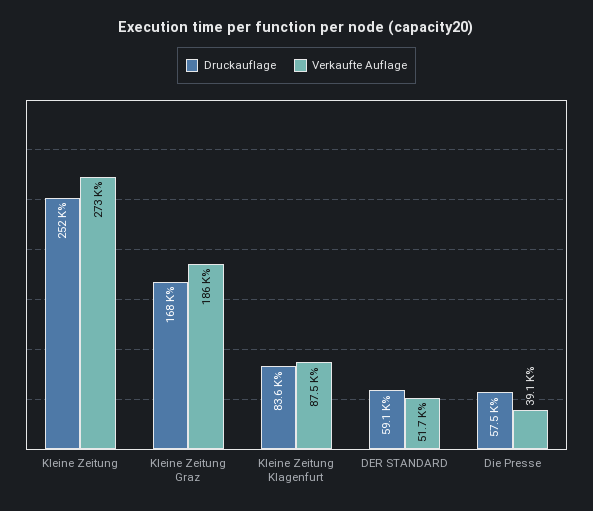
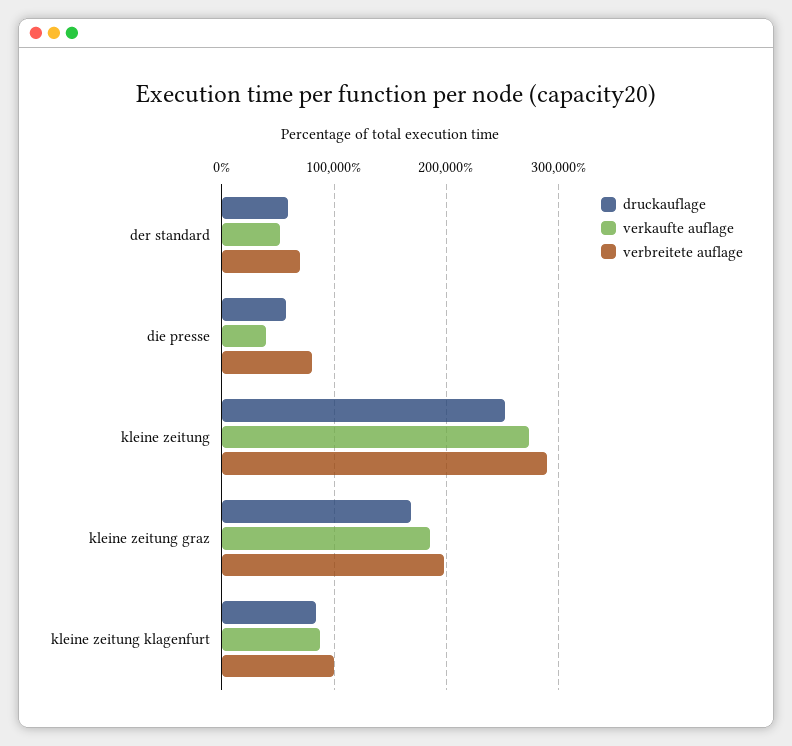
  {
    "Druckauflage": {
      "Kleine Zeitung": 252000,
      "Kleine Zeitung Graz": 168000,
      "Kleine Zeitung Klagenfurt": 83600,
      "DER STANDARD": 59100,
      "Die Presse": 57500
    },
    "Verkaufte Auflage": {
      "Kleine Zeitung": 273000,
      "Kleine Zeitung Graz": 186000,
      "Kleine Zeitung Klagenfurt": 87500,
      "DER STANDARD": 51700,
      "Die Presse": 39100
-   }
+   },
+   "verbreitete auflage": {
+     "DER STANDARD": 70000,
+     "Die Presse": 80000,
+     "Kleine Zeitung": 290000,
+     "Kleine Zeitung Graz": 200000,
+     "Kleine Zeitung Klagenfurt": 100000
+   }
  }

